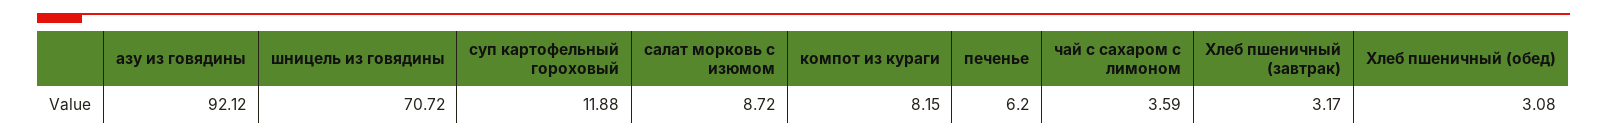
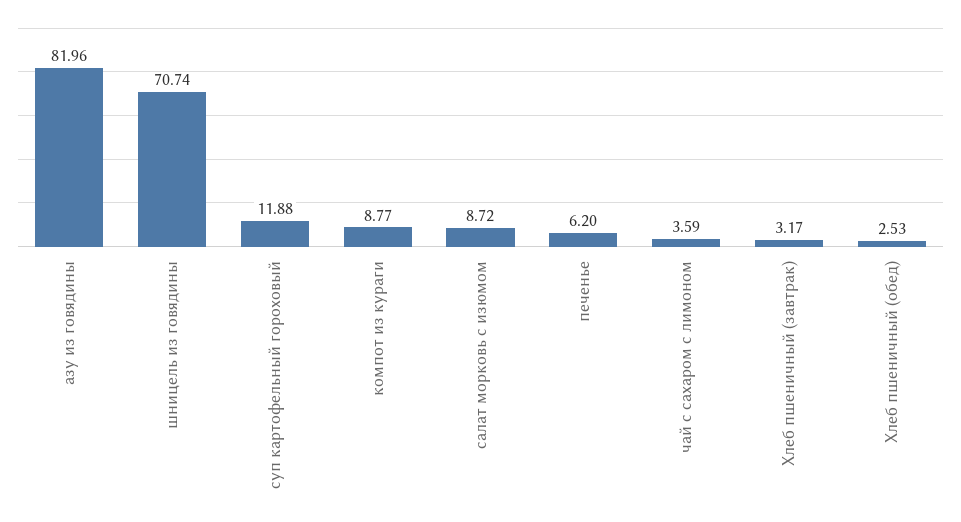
  {
-   "азу из говядины": 92.12,
+   "азу из говядины": 81.96,
-   "шницель из говядины": 70.72,
+   "шницель из говядины": 70.74,
    "суп картофельный гороховый": 11.88,
    "салат морковь с изюмом": 8.72,
-   "компот из кураги": 8.15,
+   "компот из кураги": 8.77,
    "печенье": 6.2,
    "чай с сахаром с лимоном": 3.59,
    "Хлеб пшеничный (завтрак)": 3.17,
-   "Хлеб пшеничный (обед)": 3.08
+   "Хлеб пшеничный (обед)": 2.53
  }

